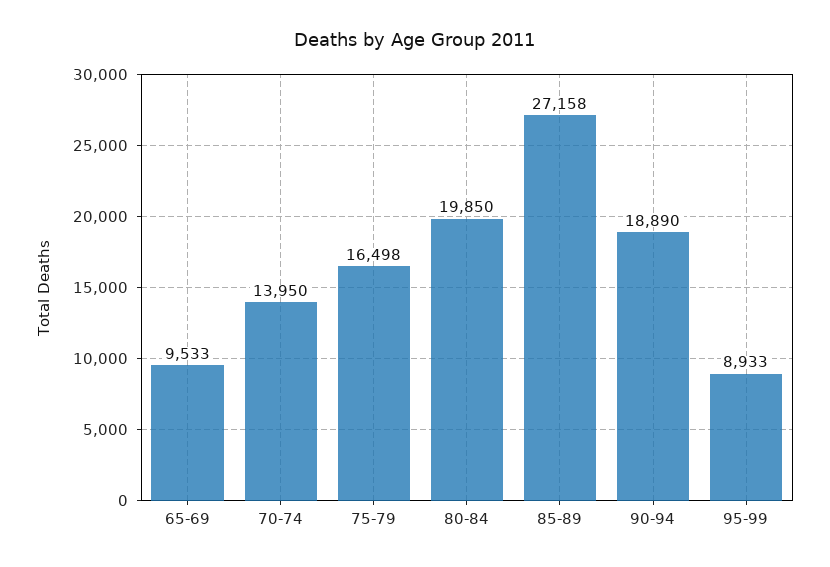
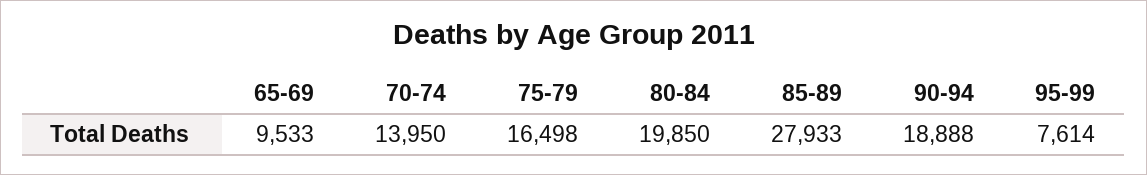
  {
    "65-69": 9533,
    "70-74": 13950,
    "75-79": 16498,
    "80-84": 19850,
-   "85-89": 27158,
+   "85-89": 27933,
-   "90-94": 18890,
+   "90-94": 18888,
-   "95-99": 8933
+   "95-99": 7614
  }

